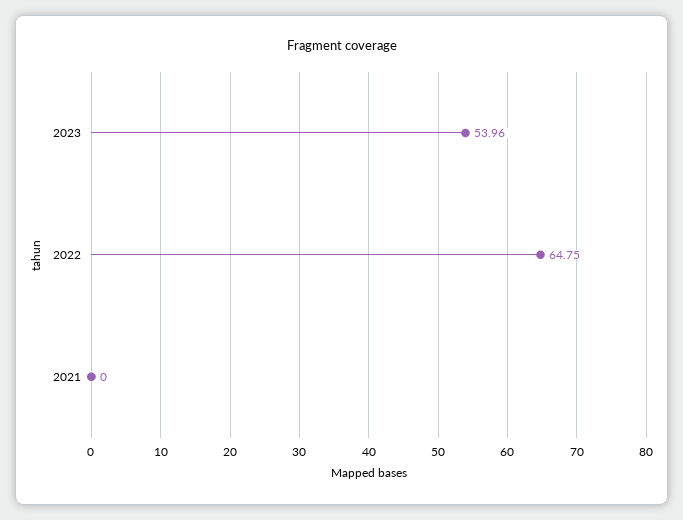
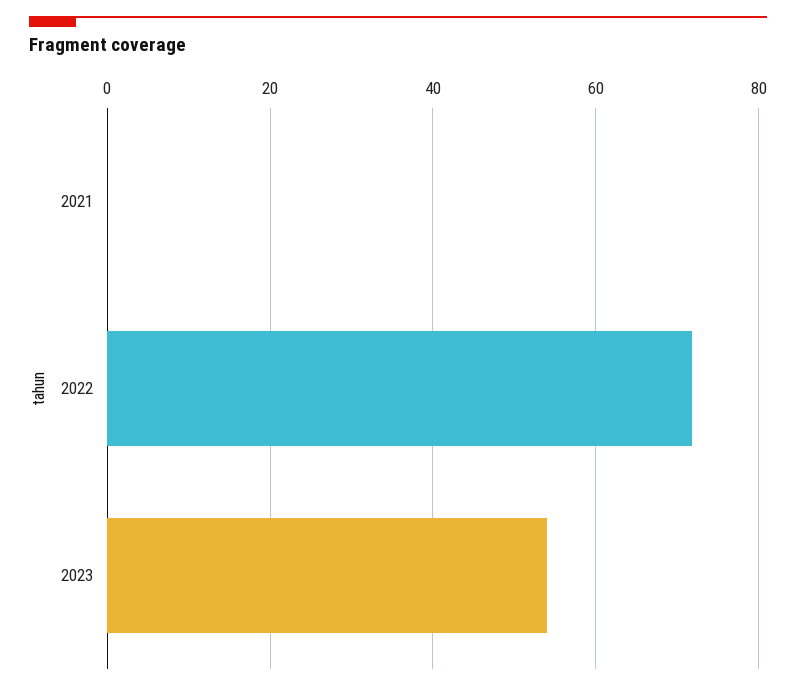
  {
    "2023": 53.96,
-   "2022": 64.75,
+   "2022": 72,
    "2021": 0
  }

